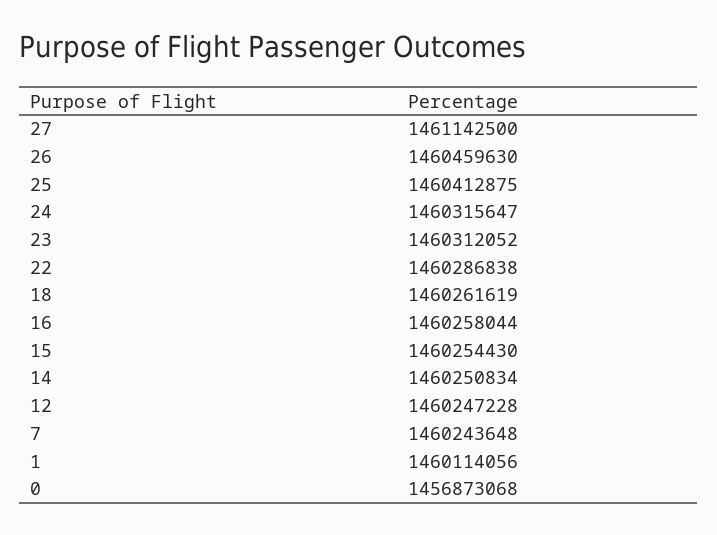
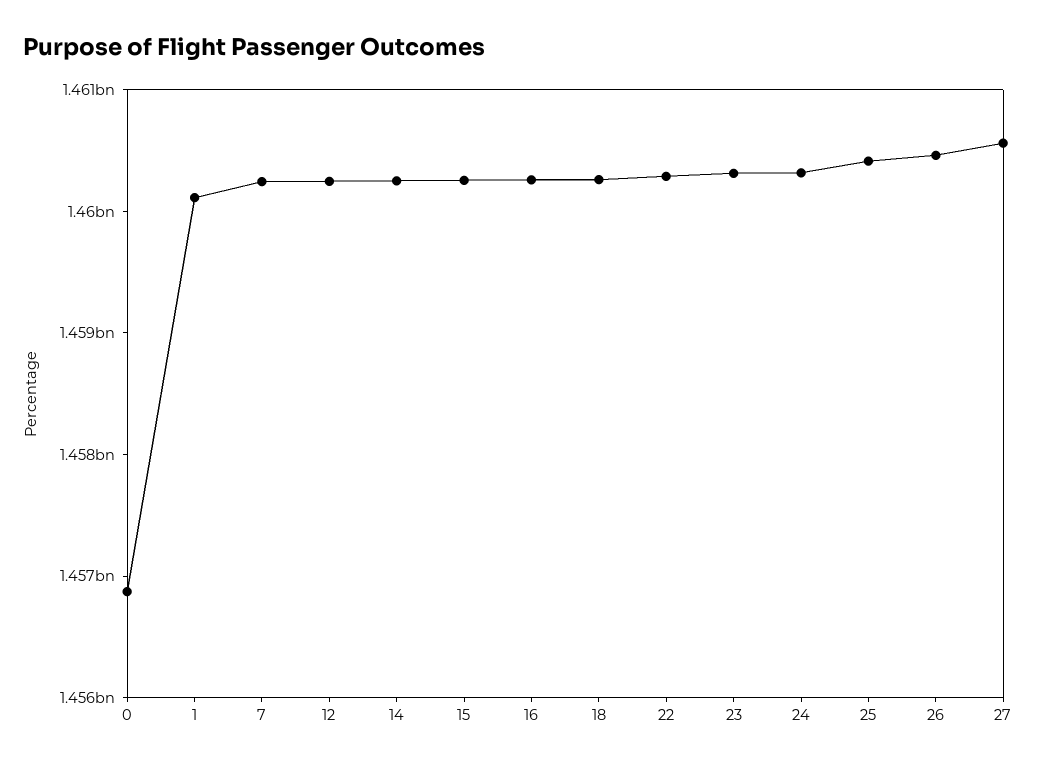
  {
-   "27": 1461142500,
+   "27": 1460600000,
    "26": 1460459630,
    "25": 1460412875,
    "24": 1460315647,
    "23": 1460312052,
    "22": 1460286838,
    "18": 1460261619,
    "16": 1460258044,
    "15": 1460254430,
    "14": 1460250834,
    "12": 1460247228,
    "7": 1460243648,
    "1": 1460114056,
    "0": 1456873068
  }

